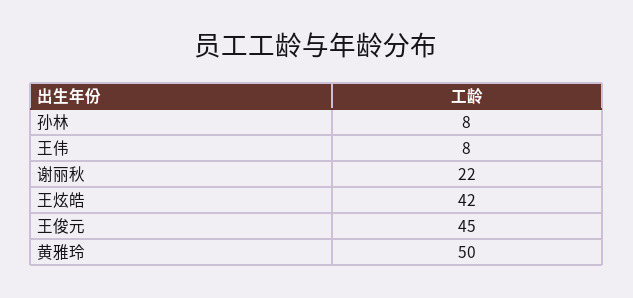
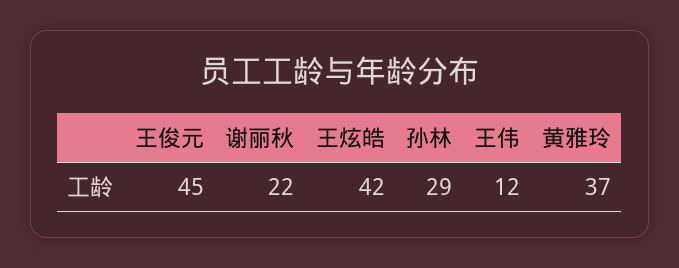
  {
-   "孙林": 8,
+   "孙林": 29,
-   "王伟": 8,
+   "王伟": 12,
    "谢丽秋": 22,
    "王炫皓": 42,
    "王俊元": 45,
-   "黄雅玲": 50
+   "黄雅玲": 37
  }

